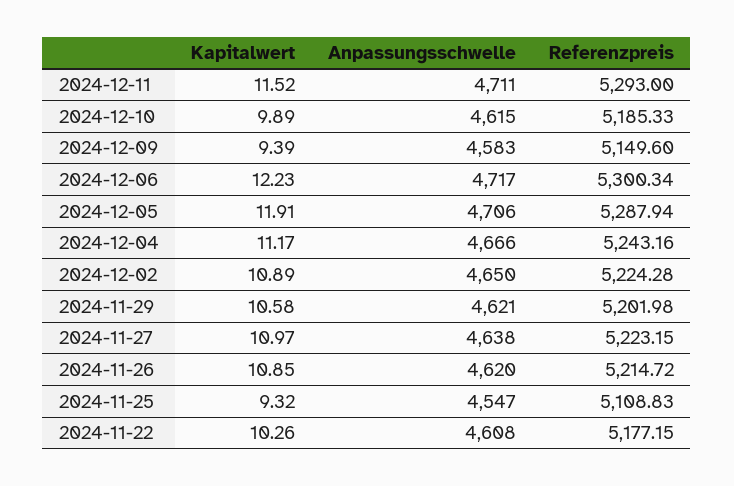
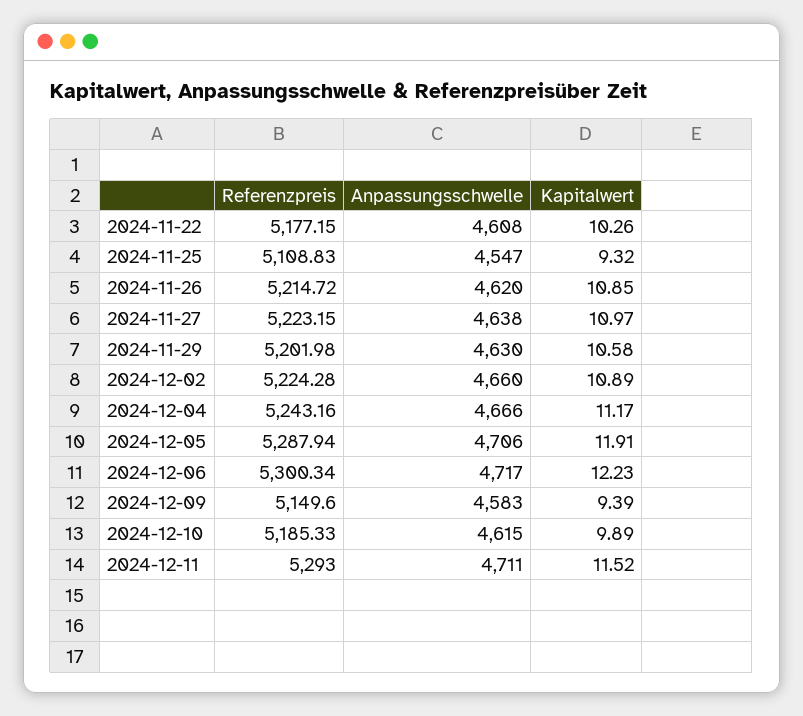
  {
    "Kapitalwert": {
      "2024-12-11": 11.52,
      "2024-12-10": 9.89,
      "2024-12-09": 9.39,
      "2024-12-06": 12.23,
      "2024-12-05": 11.91,
      "2024-12-04": 11.17,
      "2024-12-02": 10.89,
      "2024-11-29": 10.58,
      "2024-11-27": 10.97,
      "2024-11-26": 10.85,
      "2024-11-25": 9.32,
      "2024-11-22": 10.26
    },
    "Anpassungsschwelle": {
      "2024-12-11": 4711,
      "2024-12-10": 4615,
      "2024-12-09": 4583,
      "2024-12-06": 4717,
      "2024-12-05": 4706,
      "2024-12-04": 4666,
-     "2024-12-02": 4650,
+     "2024-12-02": 4660,
-     "2024-11-29": 4621,
+     "2024-11-29": 4630,
      "2024-11-27": 4638,
      "2024-11-26": 4620,
      "2024-11-25": 4547,
      "2024-11-22": 4608
    },
    "Referenzpreis": {
      "2024-12-11": 5293,
      "2024-12-10": 5185.33,
      "2024-12-09": 5149.6,
      "2024-12-06": 5300.34,
      "2024-12-05": 5287.94,
      "2024-12-04": 5243.16,
      "2024-12-02": 5224.28,
      "2024-11-29": 5201.98,
      "2024-11-27": 5223.15,
      "2024-11-26": 5214.72,
      "2024-11-25": 5108.83,
      "2024-11-22": 5177.15
    }
  }

